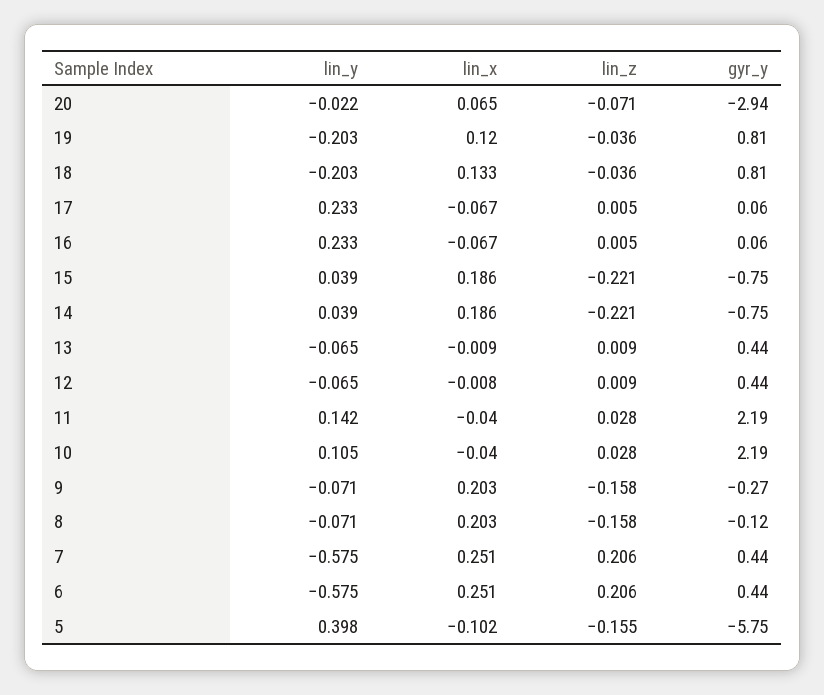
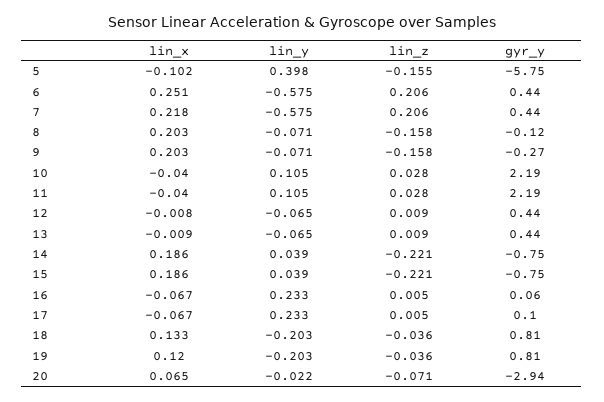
  {
    "lin_y": {
      "20": -0.022,
      "19": -0.203,
      "18": -0.203,
      "17": 0.233,
      "16": 0.233,
      "15": 0.039,
      "14": 0.039,
      "13": -0.065,
      "12": -0.065,
-     "11": 0.142,
+     "11": 0.105,
      "10": 0.105,
      "9": -0.071,
      "8": -0.071,
      "7": -0.575,
      "6": -0.575,
      "5": 0.398
    },
    "lin_x": {
      "20": 0.065,
      "19": 0.12,
      "18": 0.133,
      "17": -0.067,
      "16": -0.067,
      "15": 0.186,
      "14": 0.186,
      "13": -0.009,
      "12": -0.008,
      "11": -0.04,
      "10": -0.04,
      "9": 0.203,
      "8": 0.203,
-     "7": 0.251,
+     "7": 0.218,
      "6": 0.251,
      "5": -0.102
    },
    "lin_z": {
      "20": -0.071,
      "19": -0.036,
      "18": -0.036,
      "17": 0.005,
      "16": 0.005,
      "15": -0.221,
      "14": -0.221,
      "13": 0.009,
      "12": 0.009,
      "11": 0.028,
      "10": 0.028,
      "9": -0.158,
      "8": -0.158,
      "7": 0.206,
      "6": 0.206,
      "5": -0.155
    },
    "gyr_y": {
      "20": -2.94,
      "19": 0.81,
      "18": 0.81,
-     "17": 0.06,
+     "17": 0.1,
      "16": 0.06,
      "15": -0.75,
      "14": -0.75,
      "13": 0.44,
      "12": 0.44,
      "11": 2.19,
      "10": 2.19,
      "9": -0.27,
      "8": -0.12,
      "7": 0.44,
      "6": 0.44,
      "5": -5.75
    }
  }

